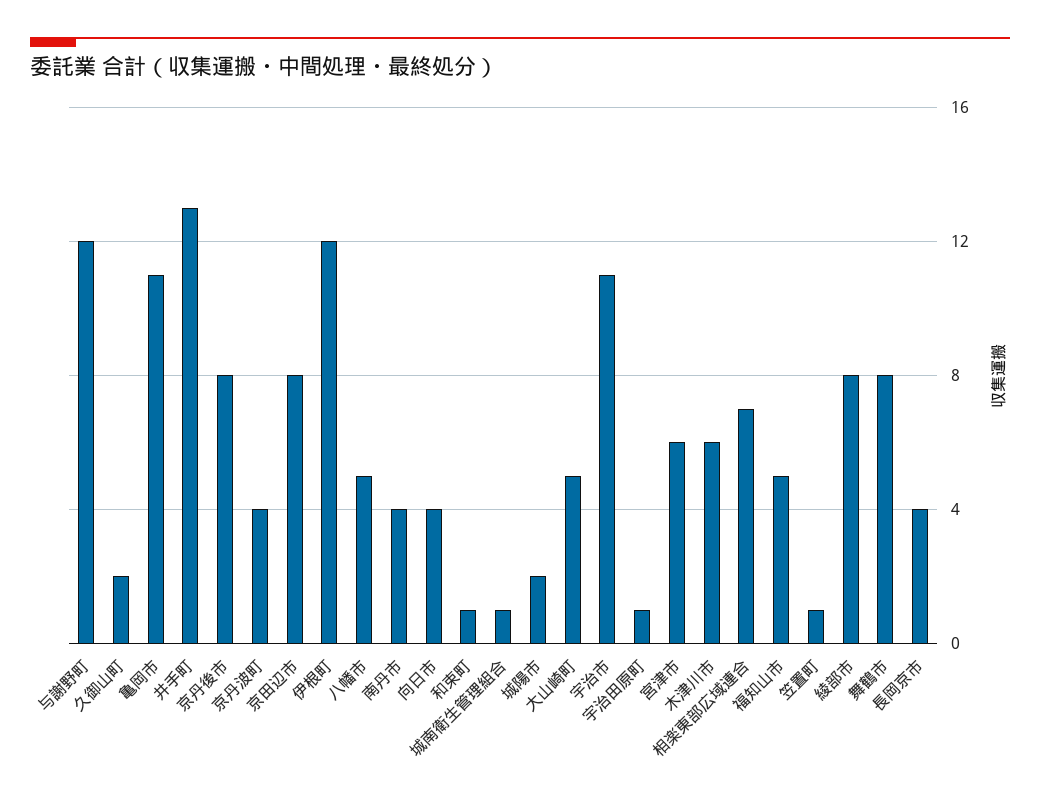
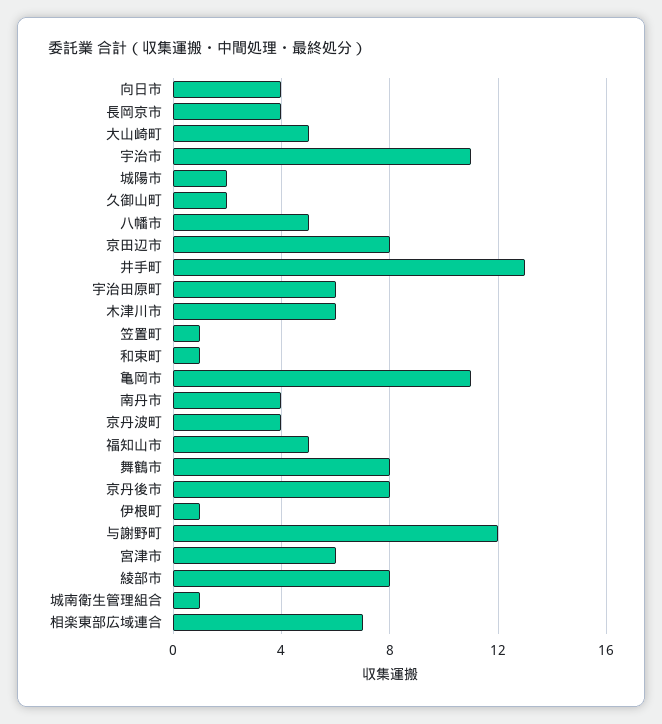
  {
    "与謝野町": 12,
    "久御山町": 2,
    "亀岡市": 11,
    "井手町": 13,
    "京丹後市": 8,
    "京丹波町": 4,
    "京田辺市": 8,
-   "伊根町": 12,
+   "伊根町": 1,
    "八幡市": 5,
    "南丹市": 4,
    "向日市": 4,
    "和束町": 1,
    "城南衛生管理組合": 1,
    "城陽市": 2,
    "大山崎町": 5,
    "宇治市": 11,
-   "宇治田原町": 1,
+   "宇治田原町": 6,
    "宮津市": 6,
    "木津川市": 6,
    "相楽東部広域連合": 7,
    "福知山市": 5,
    "笠置町": 1,
    "綾部市": 8,
    "舞鶴市": 8,
    "長岡京市": 4
  }

